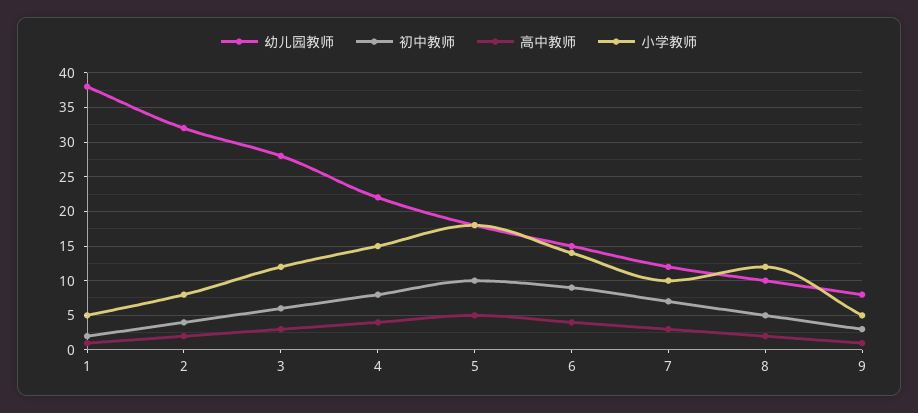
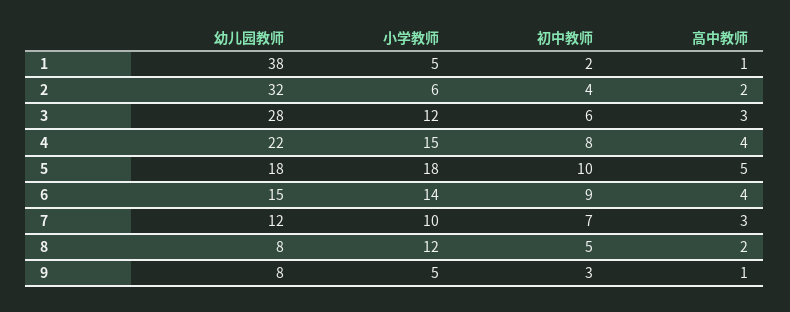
  {
    "幼儿园教师": {
      "1": 38,
      "2": 32,
      "3": 28,
      "4": 22,
      "5": 18,
      "6": 15,
      "7": 12,
-     "8": 10,
+     "8": 8,
      "9": 8
    },
    "初中教师": {
      "1": 2,
      "2": 4,
      "3": 6,
      "4": 8,
      "5": 10,
      "6": 9,
      "7": 7,
      "8": 5,
      "9": 3
    },
    "高中教师": {
      "1": 1,
      "2": 2,
      "3": 3,
      "4": 4,
      "5": 5,
      "6": 4,
      "7": 3,
      "8": 2,
      "9": 1
    },
    "小学教师": {
      "1": 5,
-     "2": 8,
+     "2": 6,
      "3": 12,
      "4": 15,
      "5": 18,
      "6": 14,
      "7": 10,
      "8": 12,
      "9": 5
    }
  }

